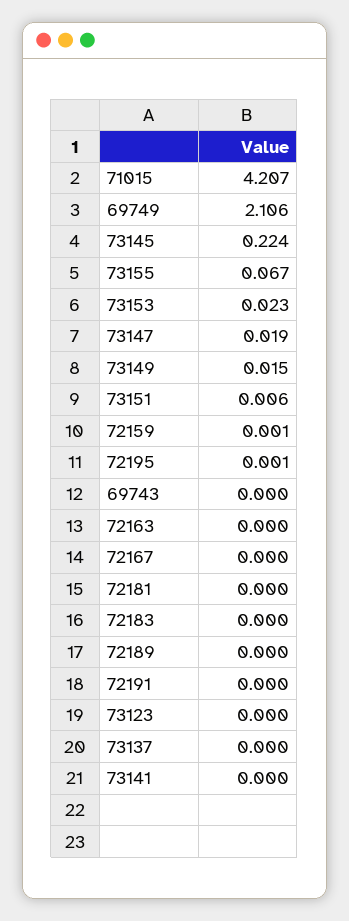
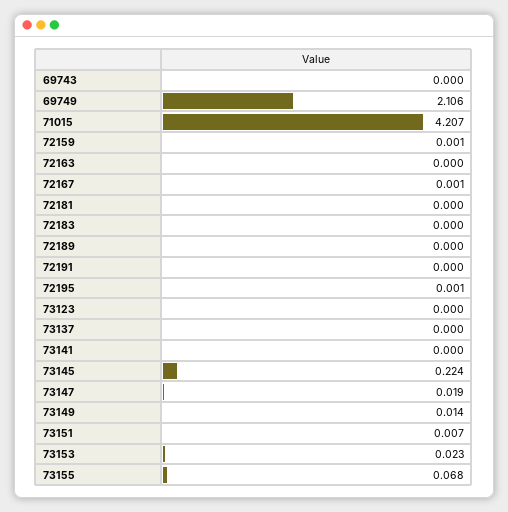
  {
    "71015": 4.207,
    "69749": 2.106,
    "73145": 0.224,
-   "73155": 0.067,
+   "73155": 0.068,
    "73153": 0.023,
    "73147": 0.019,
-   "73149": 0.015,
+   "73149": 0.014,
-   "73151": 0.006,
+   "73151": 0.007,
    "72159": 0.001,
    "72195": 0.001,
    "69743": 0,
    "72163": 0,
-   "72167": 0,
+   "72167": 0.001,
    "72181": 0,
    "72183": 0,
    "72189": 0,
    "72191": 0,
    "73123": 0,
    "73137": 0,
    "73141": 0
  }

